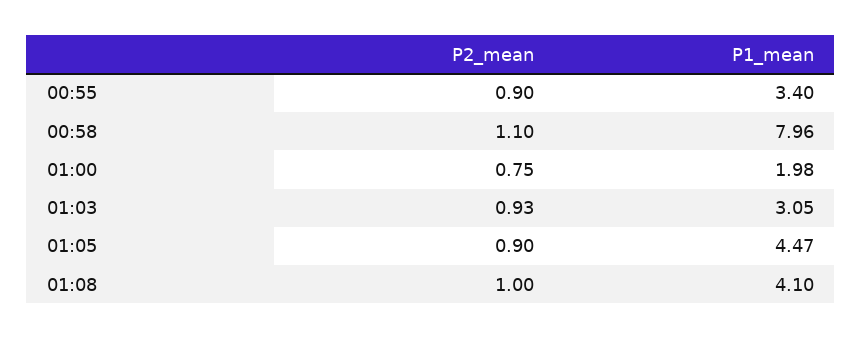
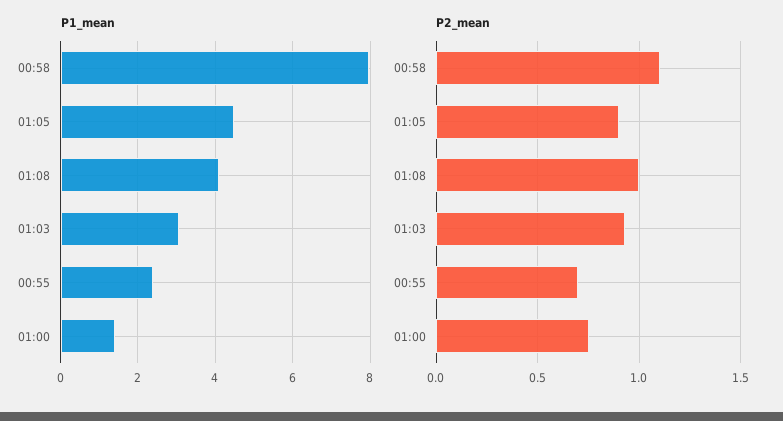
  {
    "P2_mean": {
-     "00:55": 0.9,
+     "00:55": 0.7,
      "00:58": 1.1,
      "01:00": 0.75,
      "01:03": 0.93,
      "01:05": 0.9,
      "01:08": 1
    },
    "P1_mean": {
-     "00:55": 3.4,
+     "00:55": 2.4,
      "00:58": 7.96,
-     "01:00": 1.98,
+     "01:00": 1.4,
      "01:03": 3.05,
      "01:05": 4.47,
      "01:08": 4.1
    }
  }

